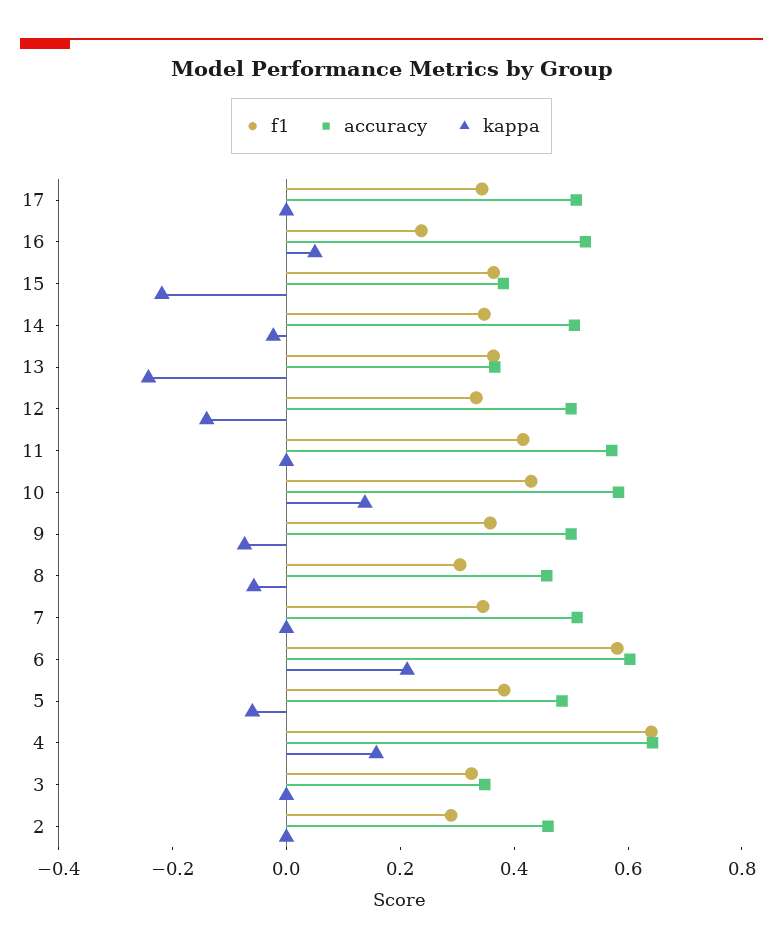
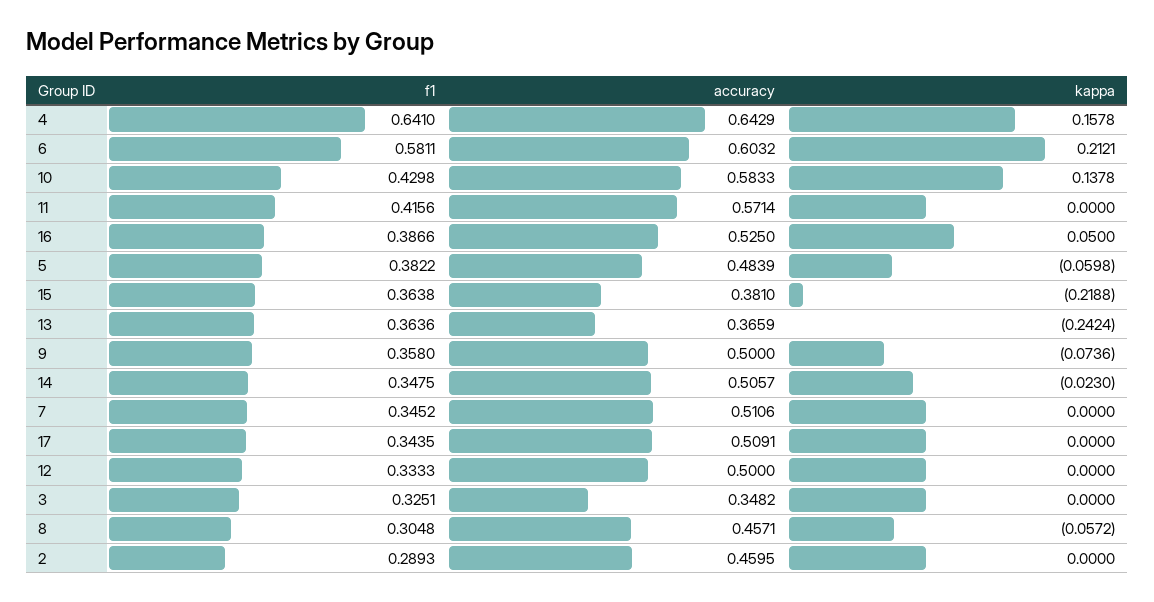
  {
    "f1": {
      "17": 0.3435,
-     "16": 0.25,
+     "16": 0.3866,
      "15": 0.3638,
      "14": 0.3475,
      "13": 0.3636,
      "12": 0.3333,
      "11": 0.4156,
      "10": 0.4298,
      "9": 0.358,
      "8": 0.3048,
      "7": 0.3452,
      "6": 0.5811,
      "5": 0.3822,
      "4": 0.641,
      "3": 0.3251,
      "2": 0.2893
    },
    "accuracy": {
      "17": 0.5091,
      "16": 0.525,
      "15": 0.381,
      "14": 0.5057,
      "13": 0.3659,
      "12": 0.5,
      "11": 0.5714,
      "10": 0.5833,
      "9": 0.5,
      "8": 0.4571,
      "7": 0.5106,
      "6": 0.6032,
      "5": 0.4839,
      "4": 0.6429,
      "3": 0.3482,
      "2": 0.4595
    },
    "kappa": {
      "17": 0,
      "16": 0.05,
      "15": -0.2188,
      "14": -0.023,
      "13": -0.2424,
-     "12": -0.15,
+     "12": 0,
      "11": 0,
      "10": 0.1378,
      "9": -0.0736,
      "8": -0.0572,
      "7": 0,
      "6": 0.2121,
      "5": -0.0598,
      "4": 0.1578,
      "3": 0,
      "2": 0
    }
  }

